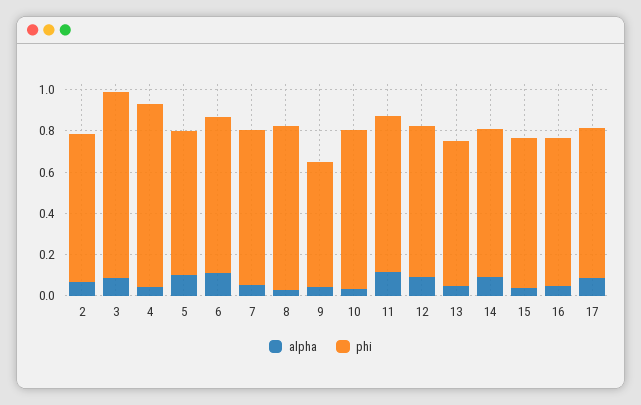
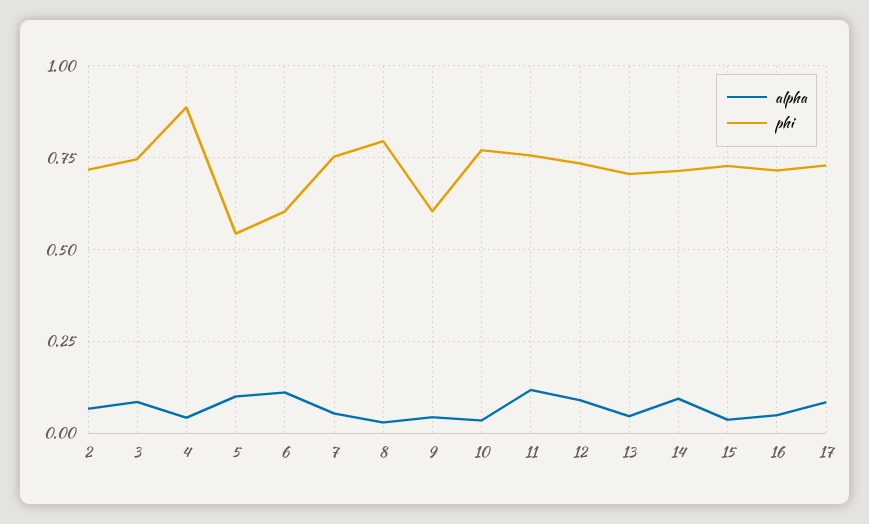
  {
    "alpha": {
      "2": 0.075,
      "3": 0.075,
      "4": 0.05,
      "5": 0.1,
      "6": 0.1,
      "7": 0.05,
      "8": 0.025,
      "9": 0.05,
      "10": 0.025,
      "11": 0.125,
      "12": 0.1,
      "13": 0.05,
      "14": 0.1,
      "15": 0.025,
      "16": 0.05,
      "17": 0.075
    },
    "phi": {
      "2": 0.725,
-     "3": 0.9,
+     "3": 0.75,
      "4": 0.875,
-     "5": 0.7,
+     "5": 0.55,
-     "6": 0.75,
+     "6": 0.6,
      "7": 0.75,
      "8": 0.8,
      "9": 0.6,
      "10": 0.775,
      "11": 0.75,
      "12": 0.725,
      "13": 0.7,
      "14": 0.725,
      "15": 0.725,
      "16": 0.725,
      "17": 0.725
    }
  }

